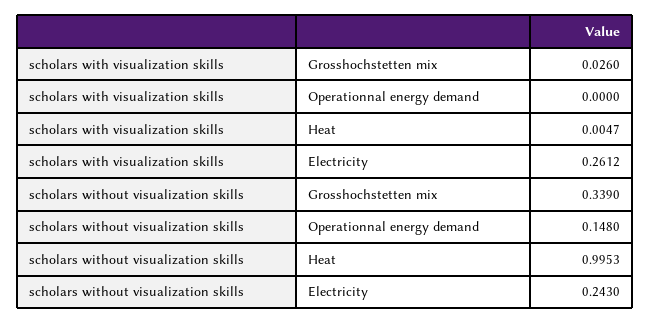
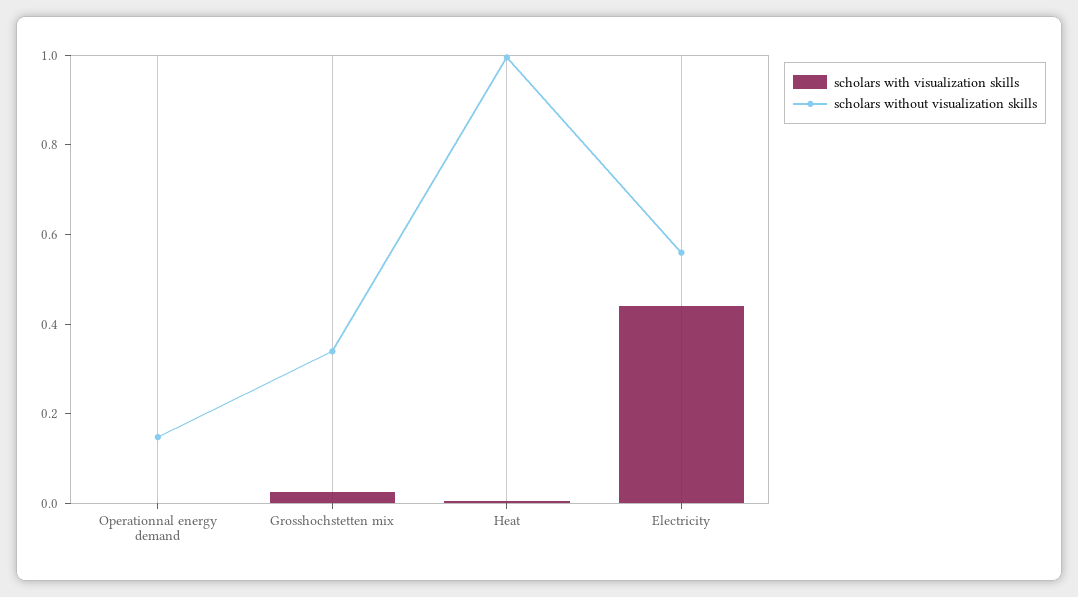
  {
    "scholars with visualization skills": {
      "Grosshochstetten mix": 0.026,
      "Operationnal energy demand": 0,
      "Heat": 0.0047,
-     "Electricity": 0.2612
+     "Electricity": 0.45
    },
    "scholars without visualization skills": {
      "Grosshochstetten mix": 0.339,
      "Operationnal energy demand": 0.148,
      "Heat": 0.9953,
-     "Electricity": 0.243
+     "Electricity": 0.55
    }
  }

